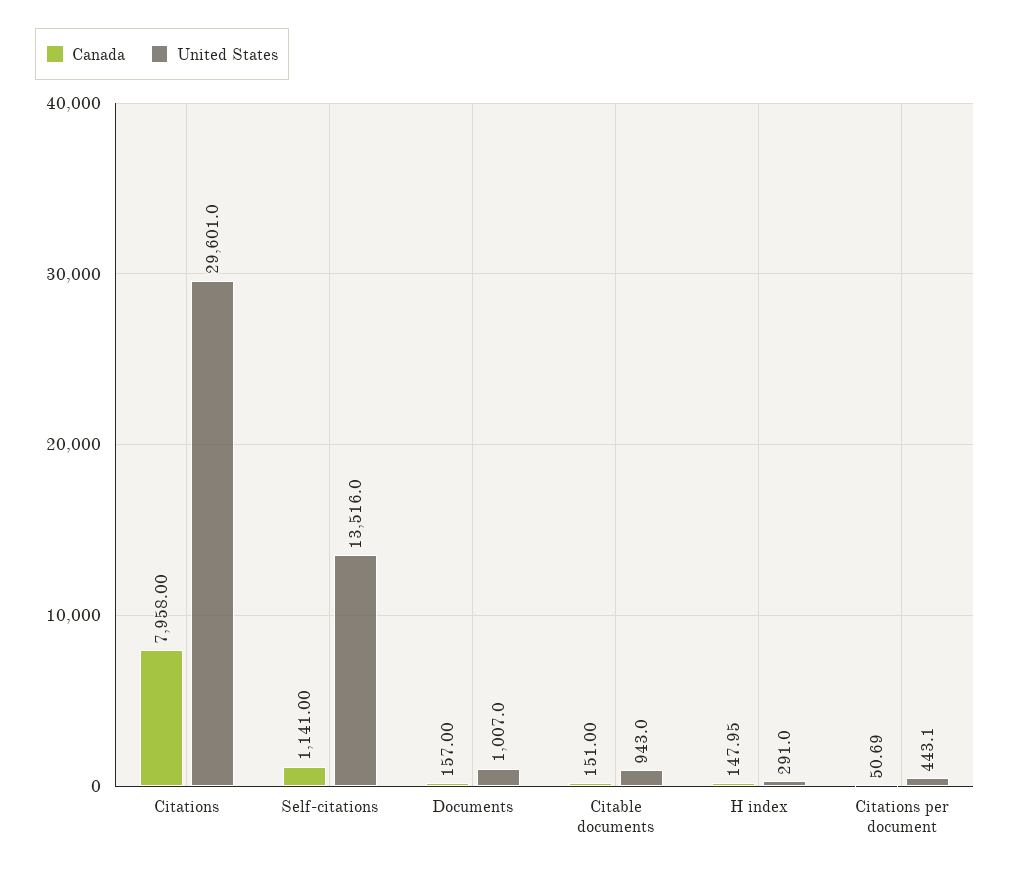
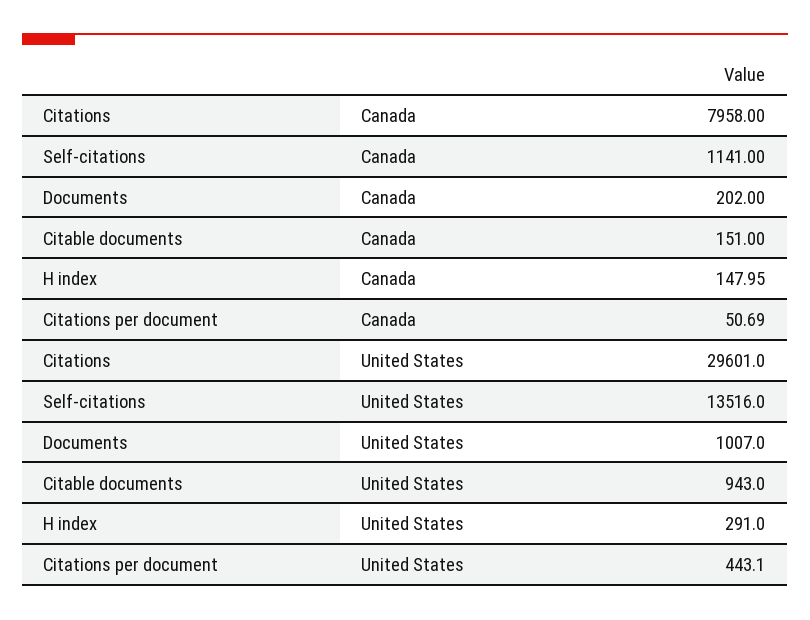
  {
    "Canada": {
      "Citations": 7958,
      "Self-citations": 1141,
-     "Documents": 157,
+     "Documents": 202,
      "Citable documents": 151,
      "H index": 147.95,
      "Citations per document": 50.69
    },
    "United States": {
      "Citations": 29601,
      "Self-citations": 13516,
      "Documents": 1007,
      "Citable documents": 943,
      "H index": 291,
      "Citations per document": 443.1
    }
  }

